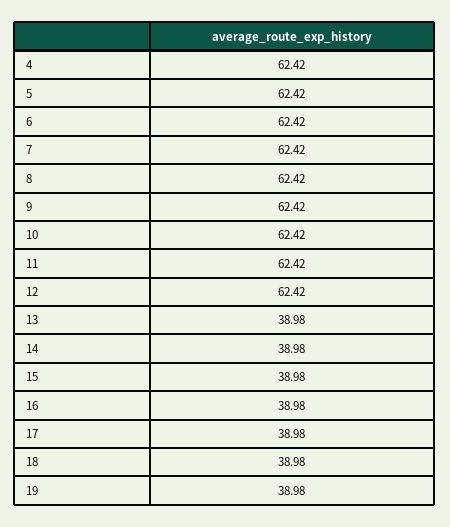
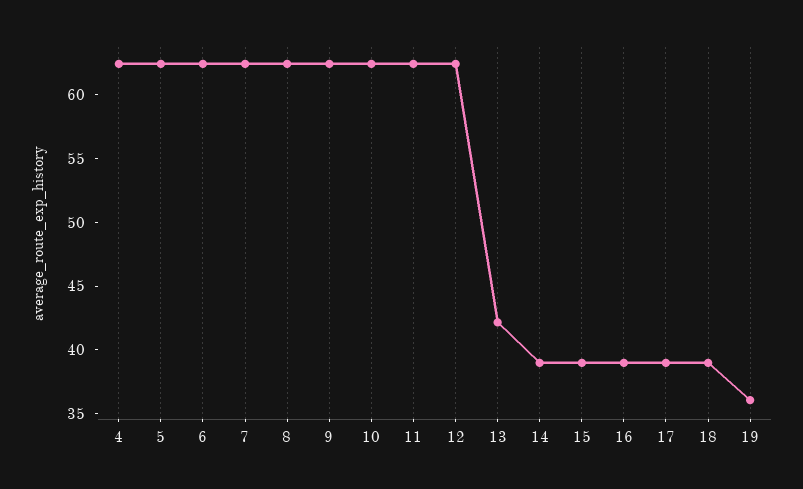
  {
    "4": 62.42,
    "5": 62.42,
    "6": 62.42,
    "7": 62.42,
    "8": 62.42,
    "9": 62.42,
    "10": 62.42,
    "11": 62.42,
    "12": 62.42,
-   "13": 38.98,
+   "13": 42,
    "14": 38.98,
    "15": 38.98,
    "16": 38.98,
    "17": 38.98,
    "18": 38.98,
-   "19": 38.98
+   "19": 36
  }

